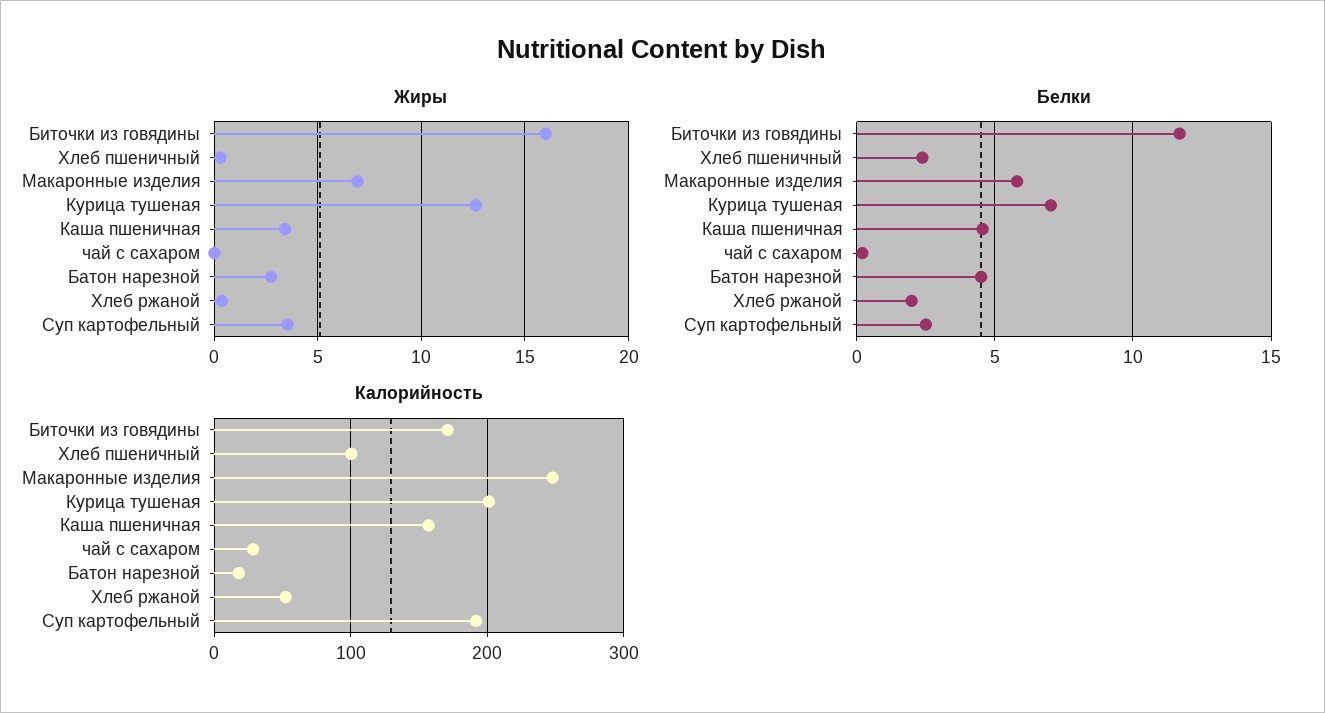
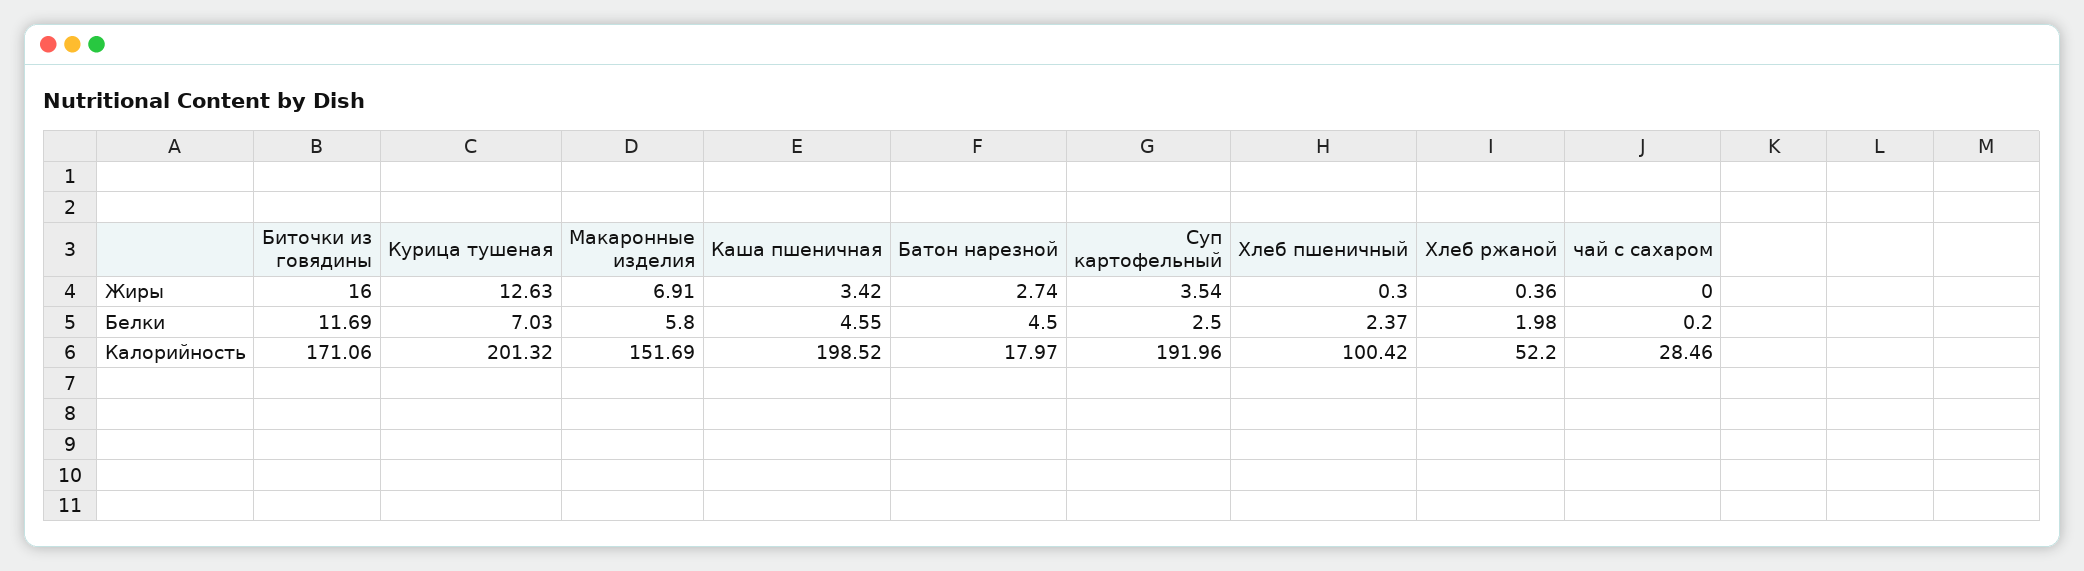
  {
    "Жиры": {
      "Биточки из говядины": 16,
      "Хлеб пшеничный": 0.3,
      "Макаронные изделия": 6.91,
      "Курица тушеная": 12.63,
      "Каша пшеничная": 3.42,
      "чай с сахаром": 0,
      "Батон нарезной": 2.74,
      "Хлеб ржаной": 0.36,
      "Суп картофельный": 3.54
    },
    "Белки": {
      "Биточки из говядины": 11.69,
      "Хлеб пшеничный": 2.37,
      "Макаронные изделия": 5.8,
      "Курица тушеная": 7.03,
      "Каша пшеничная": 4.55,
      "чай с сахаром": 0.2,
      "Батон нарезной": 4.5,
      "Хлеб ржаной": 1.98,
      "Суп картофельный": 2.5
    },
    "Калорийность": {
      "Биточки из говядины": 171.06,
      "Хлеб пшеничный": 100.42,
-     "Макаронные изделия": 250,
+     "Макаронные изделия": 151.69,
      "Курица тушеная": 201.32,
-     "Каша пшеничная": 160,
+     "Каша пшеничная": 198.52,
      "чай с сахаром": 28.46,
      "Батон нарезной": 17.97,
      "Хлеб ржаной": 52.2,
      "Суп картофельный": 191.96
    }
  }

